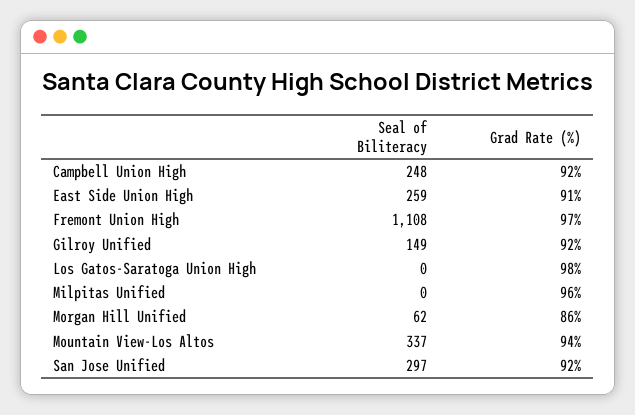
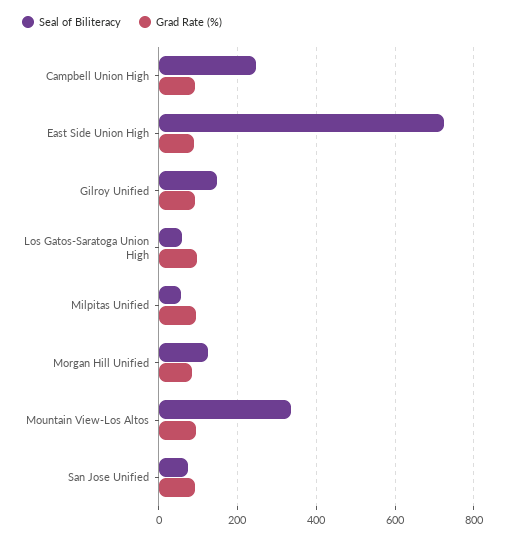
  {
    "Seal of Biliteracy": {
      "Campbell Union High": 248,
-     "East Side Union High": 259,
+     "East Side Union High": 720,
-     "Fremont Union High": 1108,
      "Gilroy Unified": 149,
-     "Los Gatos-Saratoga Union High": 0,
+     "Los Gatos-Saratoga Union High": 60,
-     "Milpitas Unified": 0,
+     "Milpitas Unified": 60,
-     "Morgan Hill Unified": 62,
+     "Morgan Hill Unified": 120,
      "Mountain View-Los Altos": 337,
-     "San Jose Unified": 297
+     "San Jose Unified": 80
    },
    "Grad Rate (%)": {
      "Campbell Union High": 92,
      "East Side Union High": 91,
-     "Fremont Union High": 97,
      "Gilroy Unified": 92,
      "Los Gatos-Saratoga Union High": 98,
      "Milpitas Unified": 96,
      "Morgan Hill Unified": 86,
      "Mountain View-Los Altos": 94,
      "San Jose Unified": 92
    }
  }

